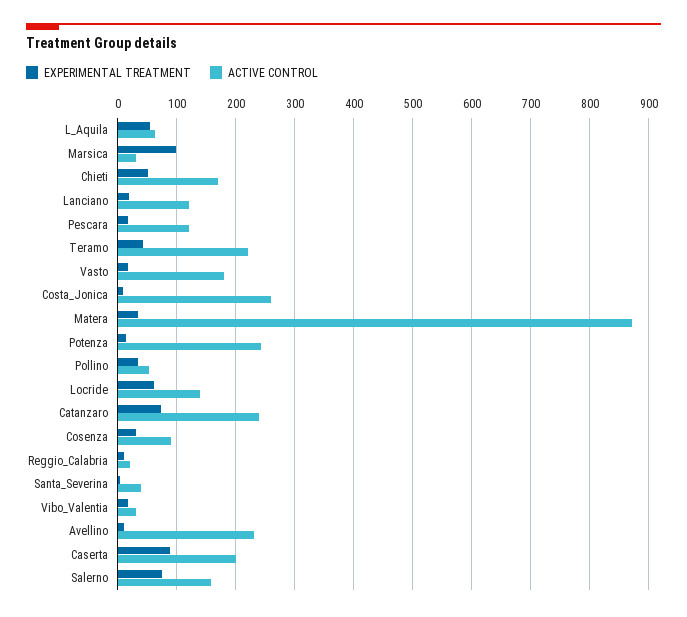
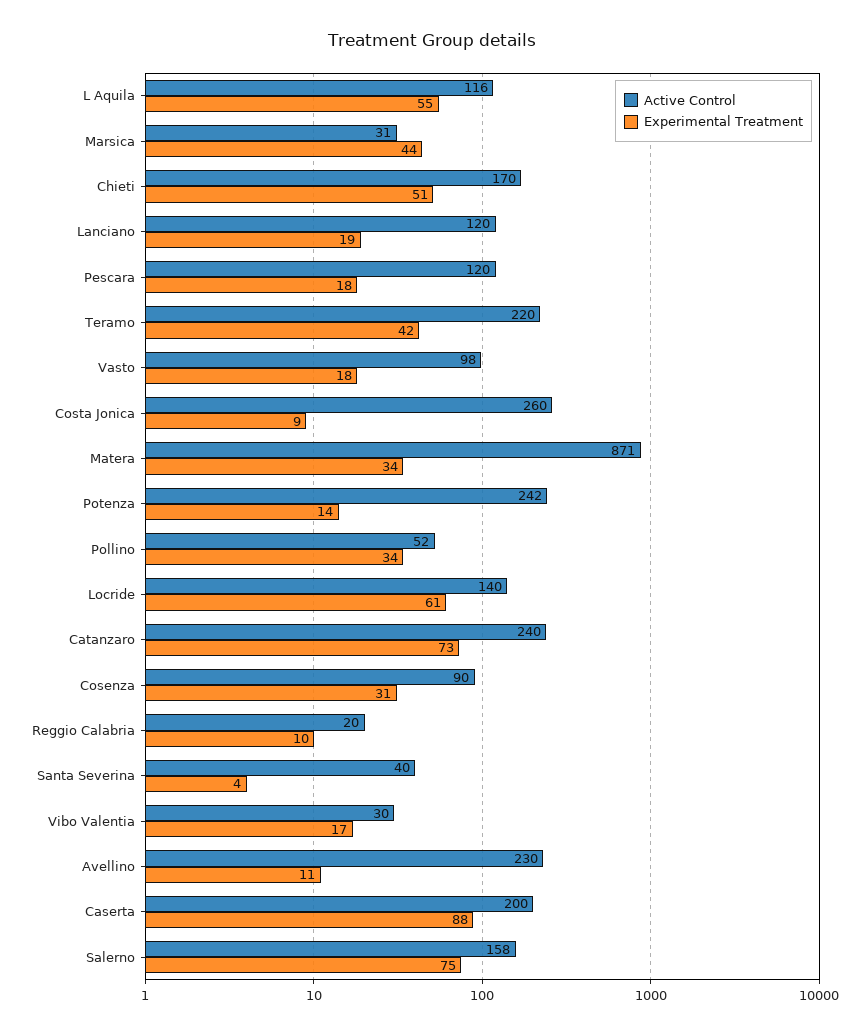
  {
    "EXPERIMENTAL TREATMENT": {
      "L_Aquila": 55,
-     "Marsica": 100,
+     "Marsica": 44,
      "Chieti": 51,
      "Lanciano": 19,
      "Pescara": 18,
      "Teramo": 42,
      "Vasto": 18,
      "Costa_Jonica": 9,
      "Matera": 34,
      "Potenza": 14,
      "Pollino": 34,
      "Locride": 61,
      "Catanzaro": 73,
      "Cosenza": 31,
      "Reggio_Calabria": 10,
      "Santa_Severina": 4,
      "Vibo_Valentia": 17,
      "Avellino": 11,
      "Caserta": 88,
      "Salerno": 75
    },
    "ACTIVE CONTROL": {
-     "L_Aquila": 60,
+     "L_Aquila": 116,
      "Marsica": 31,
      "Chieti": 170,
      "Lanciano": 120,
      "Pescara": 120,
      "Teramo": 220,
-     "Vasto": 180,
+     "Vasto": 98,
      "Costa_Jonica": 260,
      "Matera": 871,
      "Potenza": 242,
      "Pollino": 52,
      "Locride": 140,
      "Catanzaro": 240,
      "Cosenza": 90,
      "Reggio_Calabria": 20,
      "Santa_Severina": 40,
      "Vibo_Valentia": 30,
      "Avellino": 230,
      "Caserta": 200,
      "Salerno": 158
    }
  }

